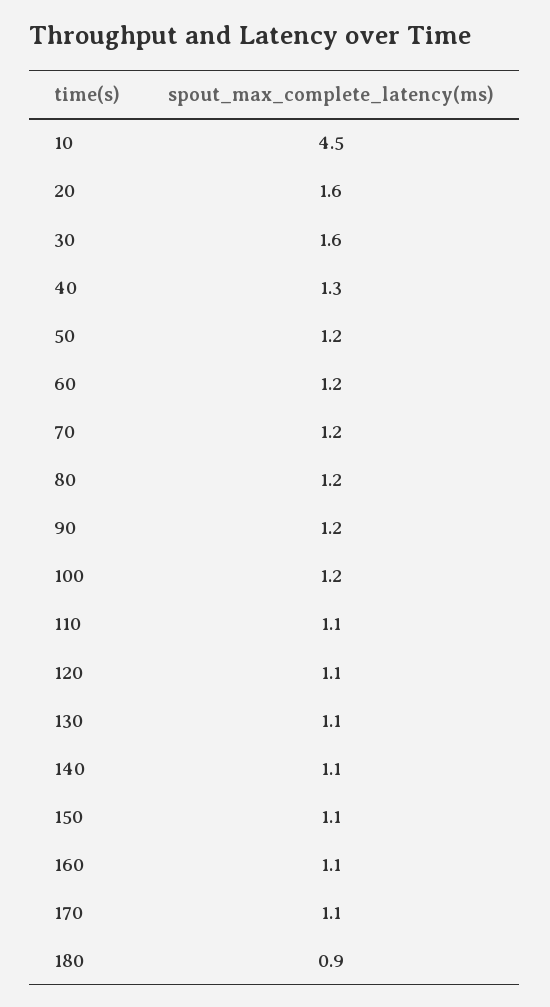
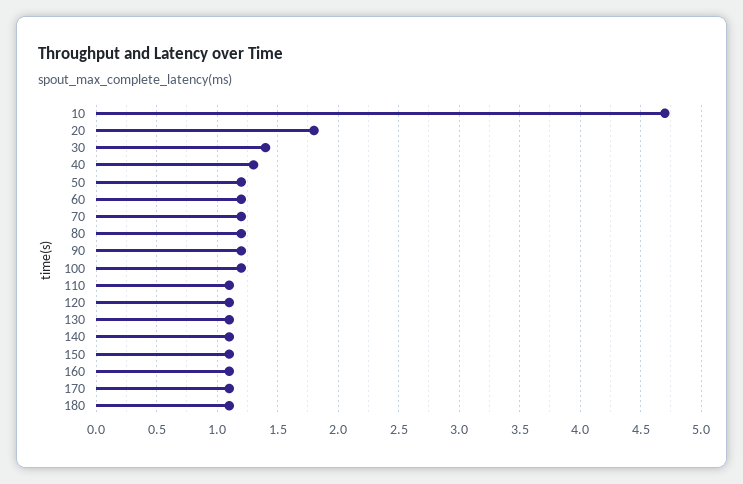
  {
-   "10": 4.5,
+   "10": 4.7,
-   "20": 1.6,
+   "20": 1.8,
-   "30": 1.6,
+   "30": 1.4,
    "40": 1.3,
    "50": 1.2,
    "60": 1.2,
    "70": 1.2,
    "80": 1.2,
    "90": 1.2,
    "100": 1.2,
    "110": 1.1,
    "120": 1.1,
    "130": 1.1,
    "140": 1.1,
    "150": 1.1,
    "160": 1.1,
    "170": 1.1,
-   "180": 0.9
+   "180": 1.1
  }

